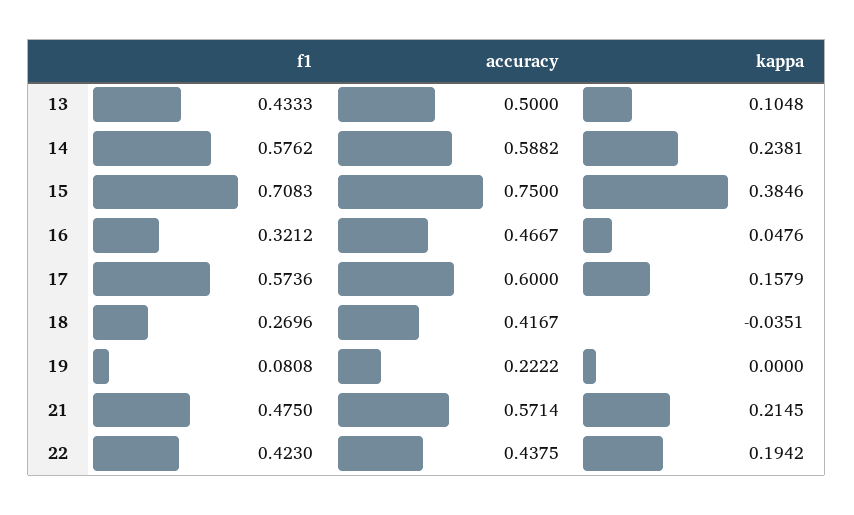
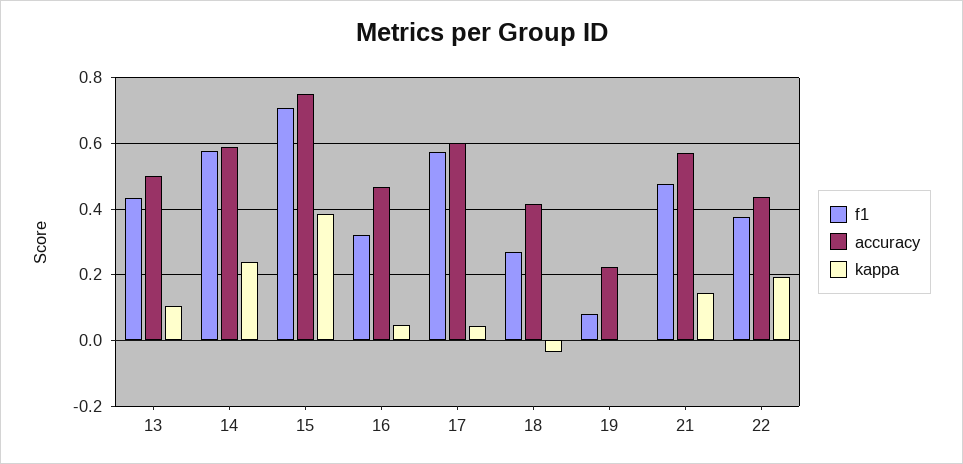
  {
    "f1": {
      "13": 0.4333,
      "14": 0.5762,
      "15": 0.7083,
      "16": 0.3212,
      "17": 0.5736,
      "18": 0.2696,
      "19": 0.0808,
      "21": 0.475,
-     "22": 0.423
+     "22": 0.38
    },
    "accuracy": {
      "13": 0.5,
      "14": 0.5882,
      "15": 0.75,
      "16": 0.4667,
      "17": 0.6,
      "18": 0.4167,
      "19": 0.2222,
      "21": 0.5714,
      "22": 0.4375
    },
    "kappa": {
      "13": 0.1048,
      "14": 0.2381,
      "15": 0.3846,
      "16": 0.0476,
-     "17": 0.1579,
+     "17": 0.04,
      "18": -0.0351,
      "19": 0,
-     "21": 0.2145,
+     "21": 0.14,
      "22": 0.1942
    }
  }

